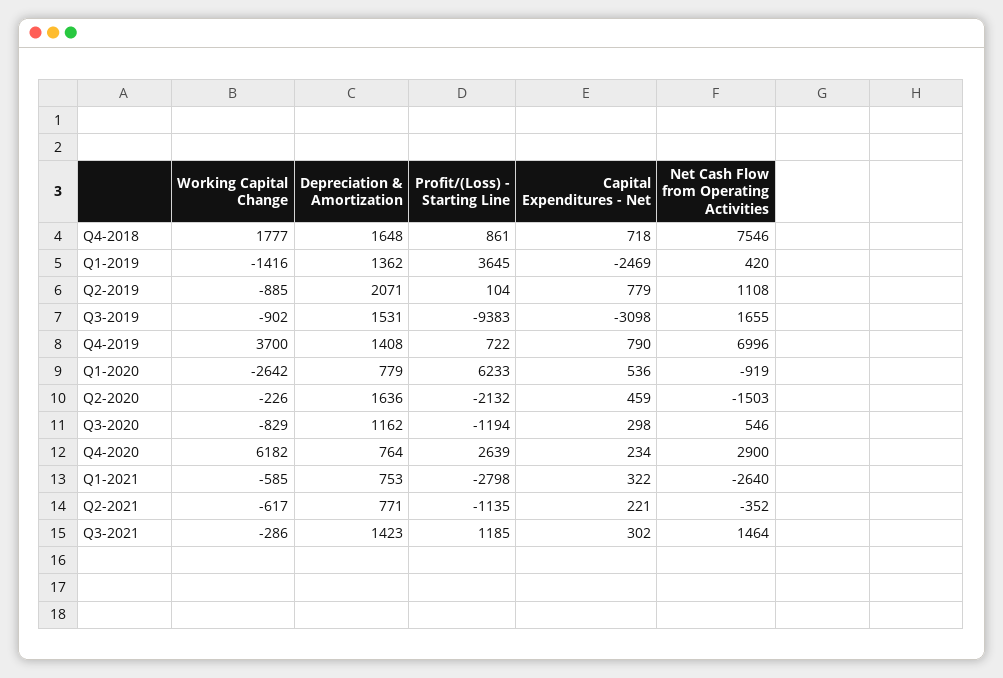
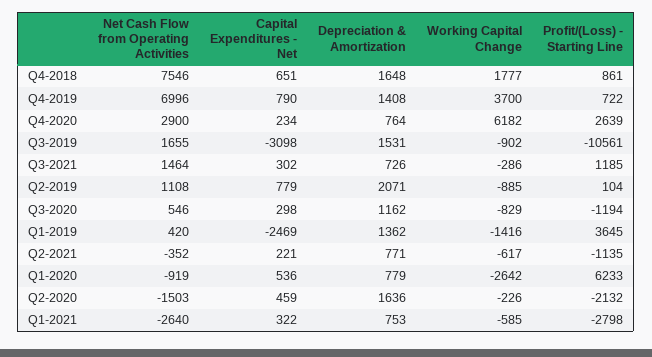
  {
    "Working Capital Change": {
      "Q4-2018": 1777,
      "Q1-2019": -1416,
      "Q2-2019": -885,
      "Q3-2019": -902,
      "Q4-2019": 3700,
      "Q1-2020": -2642,
      "Q2-2020": -226,
      "Q3-2020": -829,
      "Q4-2020": 6182,
      "Q1-2021": -585,
      "Q2-2021": -617,
      "Q3-2021": -286
    },
    "Depreciation & Amortization": {
      "Q4-2018": 1648,
      "Q1-2019": 1362,
      "Q2-2019": 2071,
      "Q3-2019": 1531,
      "Q4-2019": 1408,
      "Q1-2020": 779,
      "Q2-2020": 1636,
      "Q3-2020": 1162,
      "Q4-2020": 764,
      "Q1-2021": 753,
      "Q2-2021": 771,
-     "Q3-2021": 1423
+     "Q3-2021": 726
    },
    "Profit/(Loss) - Starting Line": {
      "Q4-2018": 861,
      "Q1-2019": 3645,
      "Q2-2019": 104,
-     "Q3-2019": -9383,
+     "Q3-2019": -10561,
      "Q4-2019": 722,
      "Q1-2020": 6233,
      "Q2-2020": -2132,
      "Q3-2020": -1194,
      "Q4-2020": 2639,
      "Q1-2021": -2798,
      "Q2-2021": -1135,
      "Q3-2021": 1185
    },
    "Capital Expenditures - Net": {
-     "Q4-2018": 718,
+     "Q4-2018": 651,
      "Q1-2019": -2469,
      "Q2-2019": 779,
      "Q3-2019": -3098,
      "Q4-2019": 790,
      "Q1-2020": 536,
      "Q2-2020": 459,
      "Q3-2020": 298,
      "Q4-2020": 234,
      "Q1-2021": 322,
      "Q2-2021": 221,
      "Q3-2021": 302
    },
    "Net Cash Flow from Operating Activities": {
      "Q4-2018": 7546,
      "Q1-2019": 420,
      "Q2-2019": 1108,
      "Q3-2019": 1655,
      "Q4-2019": 6996,
      "Q1-2020": -919,
      "Q2-2020": -1503,
      "Q3-2020": 546,
      "Q4-2020": 2900,
      "Q1-2021": -2640,
      "Q2-2021": -352,
      "Q3-2021": 1464
    }
  }

